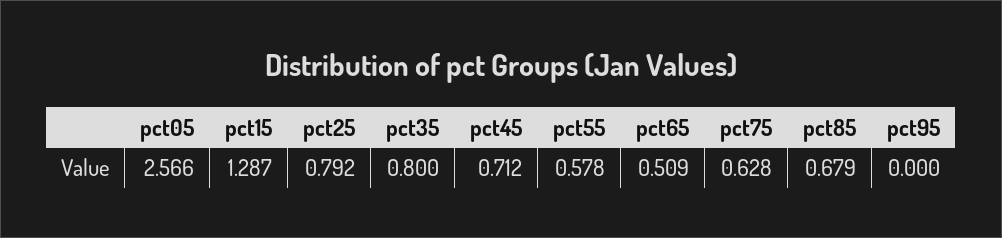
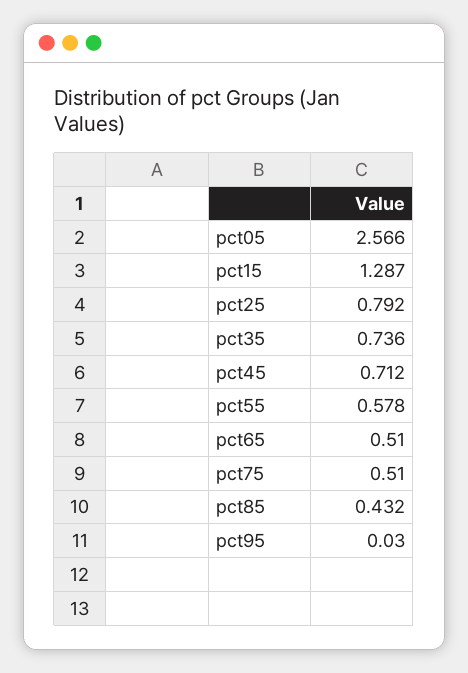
  {
    "pct05": 2.566,
    "pct15": 1.287,
    "pct25": 0.792,
-   "pct35": 0.8,
+   "pct35": 0.736,
    "pct45": 0.712,
    "pct55": 0.578,
-   "pct65": 0.509,
+   "pct65": 0.51,
-   "pct75": 0.628,
+   "pct75": 0.51,
-   "pct85": 0.679,
+   "pct85": 0.432,
-   "pct95": 0
+   "pct95": 0.03
  }

